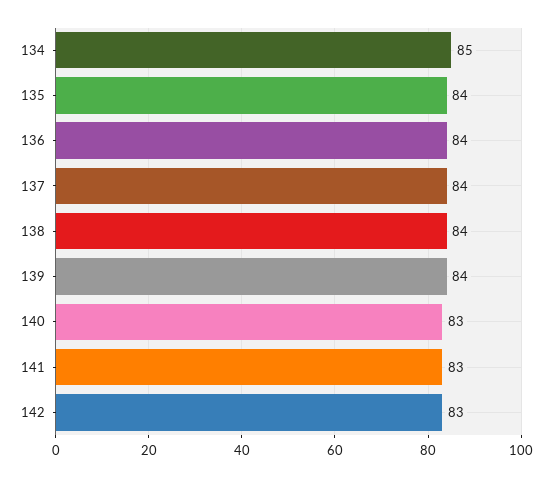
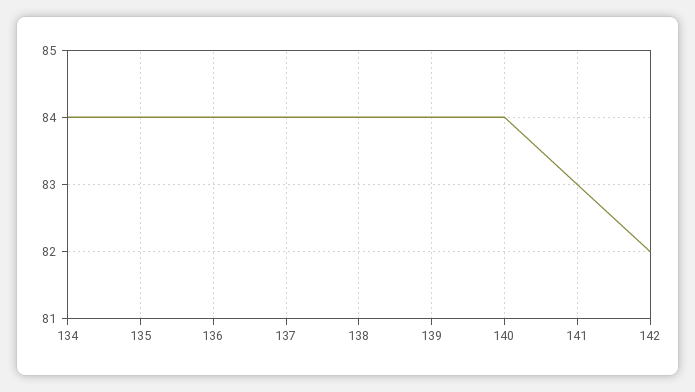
  {
-   "134": 85,
+   "134": 84,
    "135": 84,
    "136": 84,
    "137": 84,
    "138": 84,
    "139": 84,
-   "140": 83,
+   "140": 84,
    "141": 83,
-   "142": 83
+   "142": 82
  }

